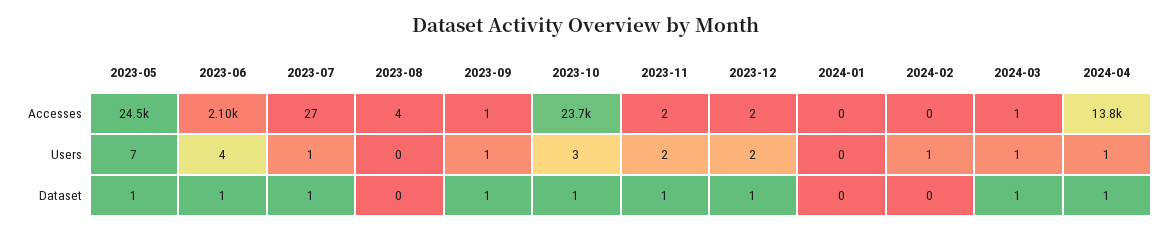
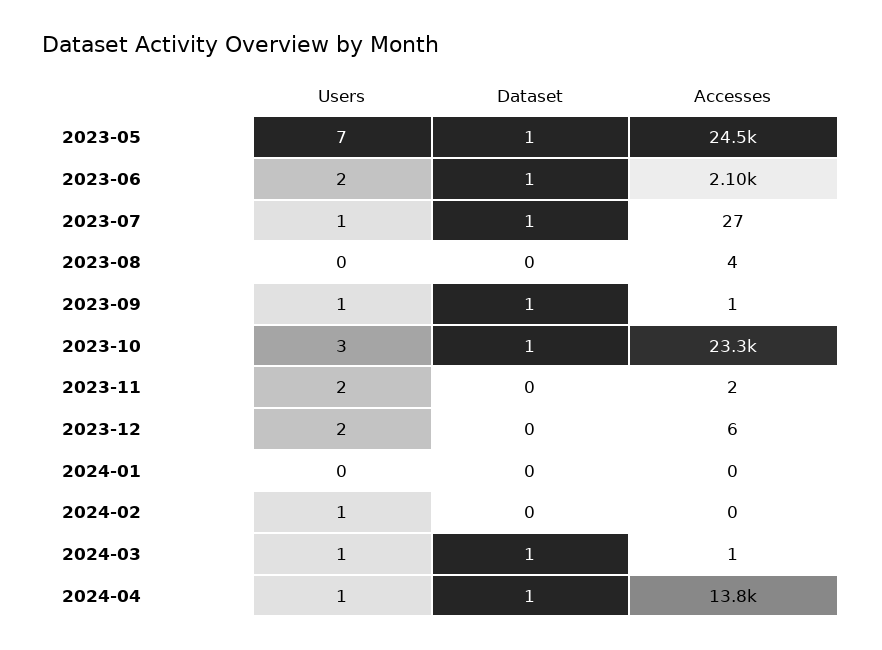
  {
    "2023-05": {
      "Accesses": 24500,
      "Users": 7,
      "Dataset": 1
    },
    "2023-06": {
      "Accesses": 2100,
-     "Users": 4,
+     "Users": 2,
      "Dataset": 1
    },
    "2023-07": {
      "Accesses": 27,
      "Users": 1,
      "Dataset": 1
    },
    "2023-08": {
      "Accesses": 4,
      "Users": 0,
      "Dataset": 0
    },
    "2023-09": {
      "Accesses": 1,
      "Users": 1,
      "Dataset": 1
    },
    "2023-10": {
-     "Accesses": 23700,
+     "Accesses": 23300,
      "Users": 3,
      "Dataset": 1
    },
    "2023-11": {
      "Accesses": 2,
      "Users": 2,
-     "Dataset": 1
+     "Dataset": 0
    },
    "2023-12": {
-     "Accesses": 2,
+     "Accesses": 6,
      "Users": 2,
-     "Dataset": 1
+     "Dataset": 0
    },
    "2024-01": {
      "Accesses": 0,
      "Users": 0,
      "Dataset": 0
    },
    "2024-02": {
      "Accesses": 0,
      "Users": 1,
      "Dataset": 0
    },
    "2024-03": {
      "Accesses": 1,
      "Users": 1,
      "Dataset": 1
    },
    "2024-04": {
      "Accesses": 13800,
      "Users": 1,
      "Dataset": 1
    }
  }

